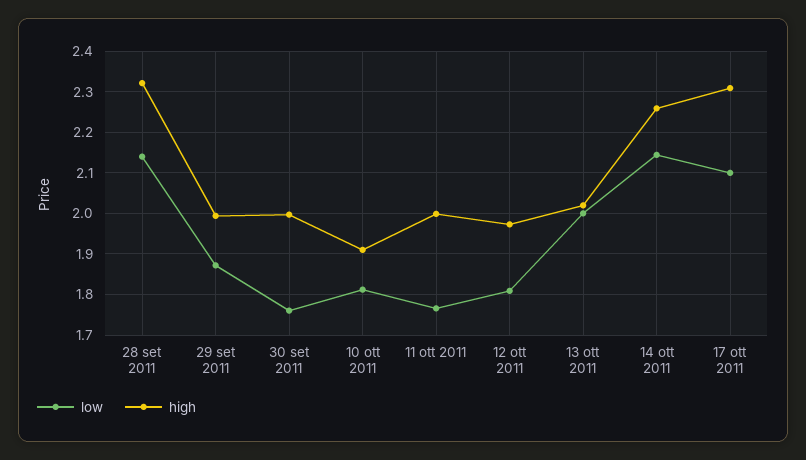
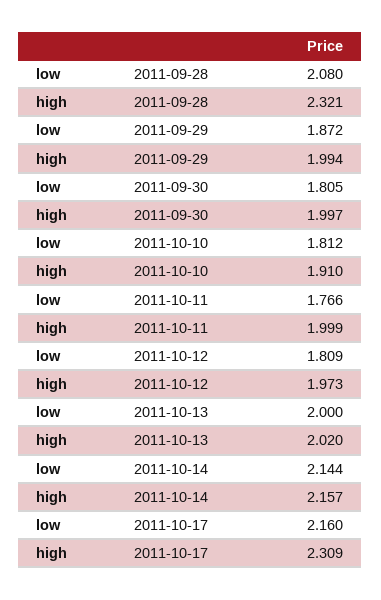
  {
    "low": {
-     "28 set 2011": 2.14,
+     "28 set 2011": 2.08,
      "29 set 2011": 1.872,
-     "30 set 2011": 1.76,
+     "30 set 2011": 1.805,
      "10 ott 2011": 1.812,
      "11 ott 2011": 1.766,
      "12 ott 2011": 1.809,
      "13 ott 2011": 2,
      "14 ott 2011": 2.144,
-     "17 ott 2011": 2.1
+     "17 ott 2011": 2.16
    },
    "high": {
      "28 set 2011": 2.321,
      "29 set 2011": 1.994,
      "30 set 2011": 1.997,
      "10 ott 2011": 1.91,
      "11 ott 2011": 1.999,
      "12 ott 2011": 1.973,
      "13 ott 2011": 2.02,
-     "14 ott 2011": 2.26,
+     "14 ott 2011": 2.157,
      "17 ott 2011": 2.309
    }
  }

